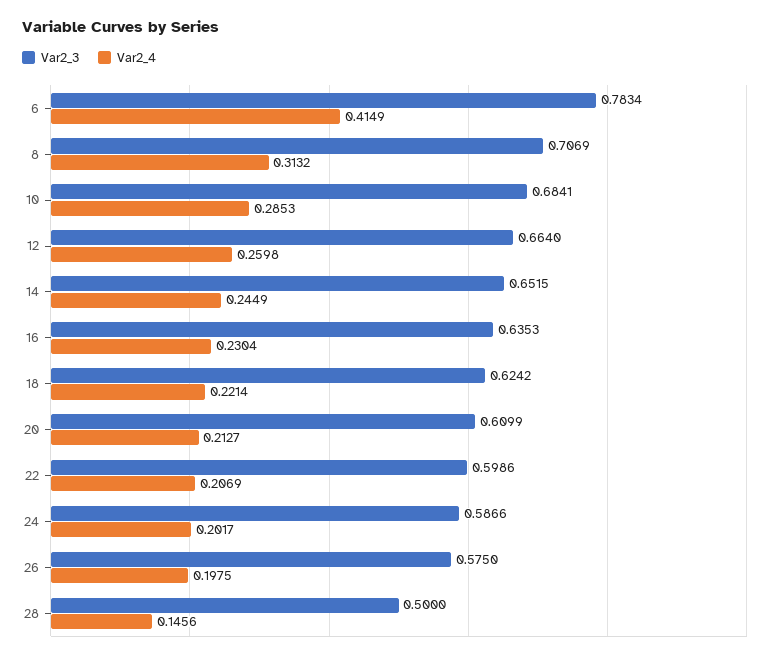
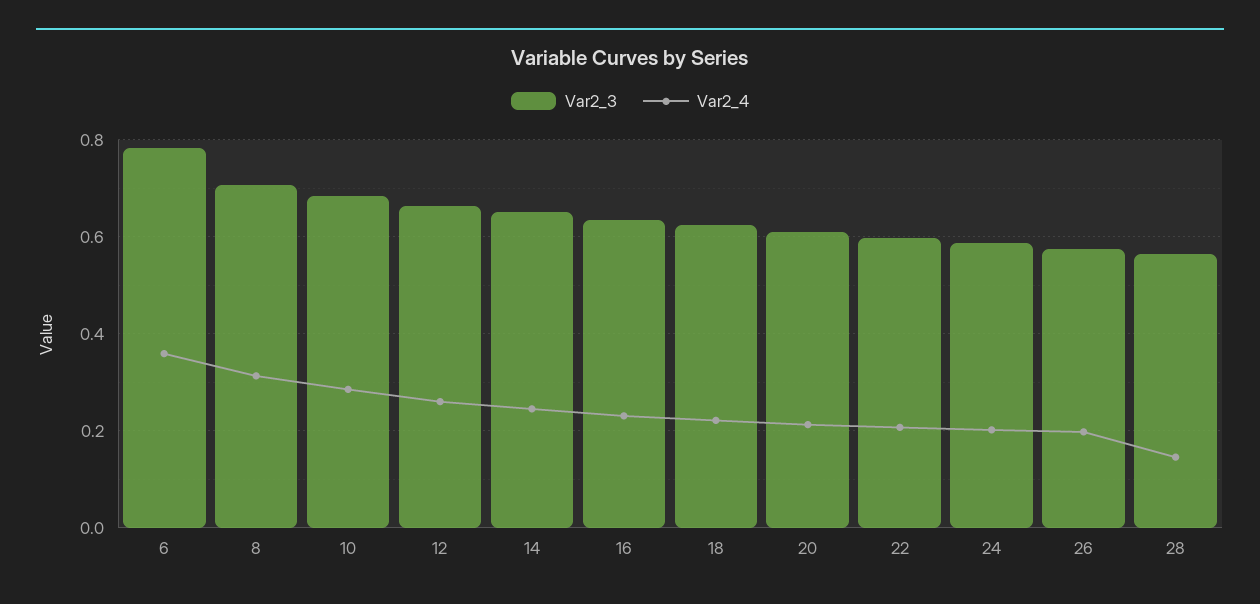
  {
    "Var2_3": {
      "6": 0.7834,
      "8": 0.7069,
      "10": 0.6841,
      "12": 0.664,
      "14": 0.6515,
      "16": 0.6353,
      "18": 0.6242,
      "20": 0.6099,
      "22": 0.5986,
      "24": 0.5866,
      "26": 0.575,
-     "28": 0.5
+     "28": 0.56
    },
    "Var2_4": {
-     "6": 0.4149,
+     "6": 0.36,
      "8": 0.3132,
      "10": 0.2853,
      "12": 0.2598,
      "14": 0.2449,
      "16": 0.2304,
      "18": 0.2214,
      "20": 0.2127,
      "22": 0.2069,
      "24": 0.2017,
      "26": 0.1975,
      "28": 0.1456
    }
  }

